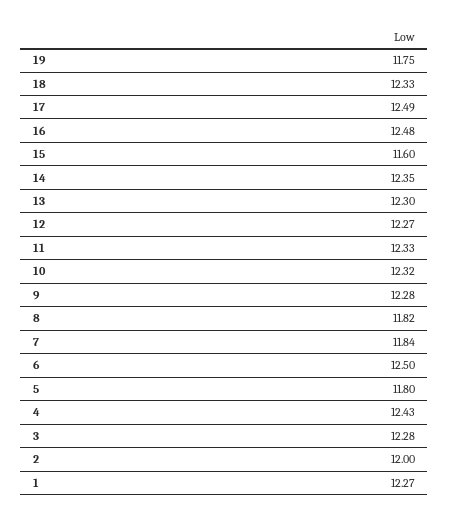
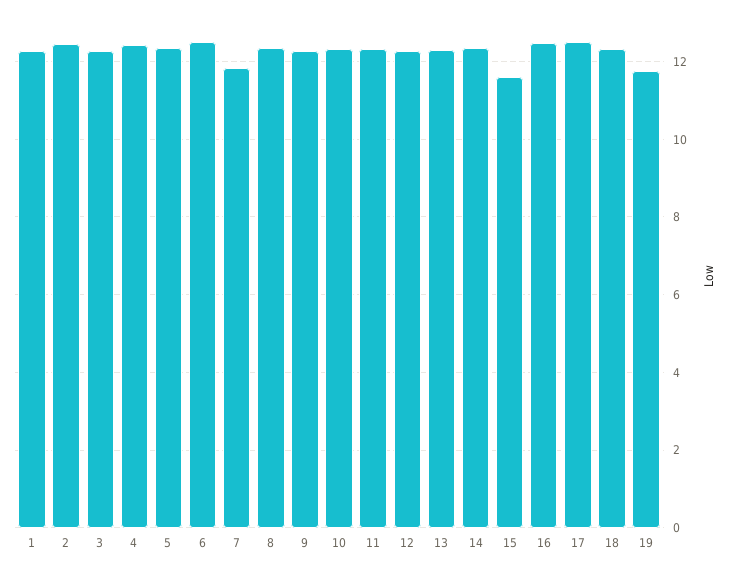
  {
    "19": 11.75,
    "18": 12.33,
    "17": 12.49,
    "16": 12.48,
    "15": 11.6,
    "14": 12.35,
    "13": 12.3,
    "12": 12.27,
    "11": 12.33,
    "10": 12.32,
    "9": 12.28,
-   "8": 11.82,
+   "8": 12.4,
    "7": 11.84,
    "6": 12.5,
-   "5": 11.8,
+   "5": 12.4,
    "4": 12.43,
    "3": 12.28,
-   "2": 12,
+   "2": 12.4,
    "1": 12.27
  }

